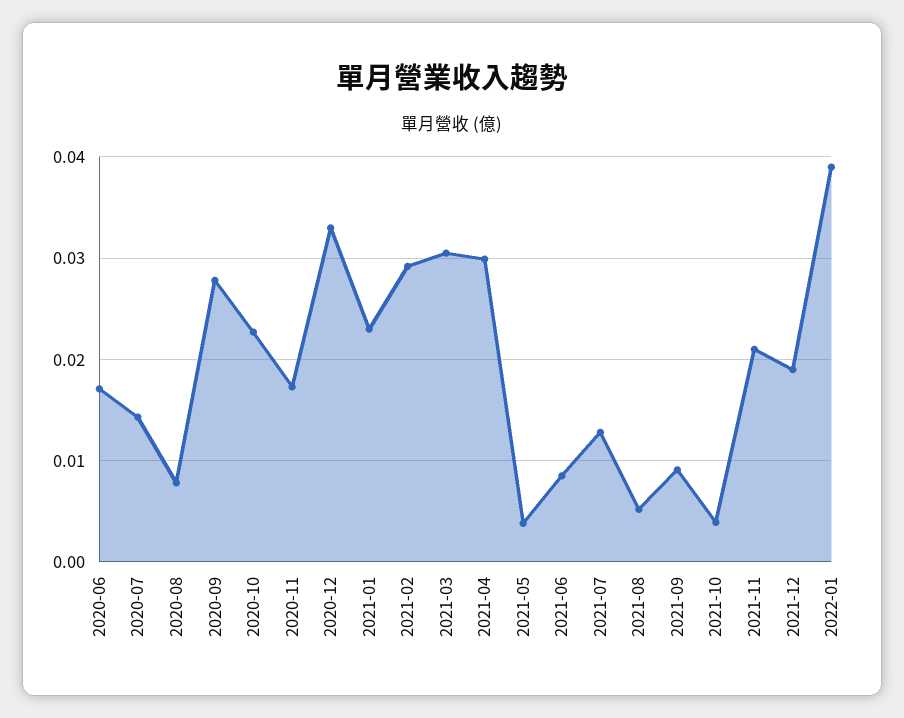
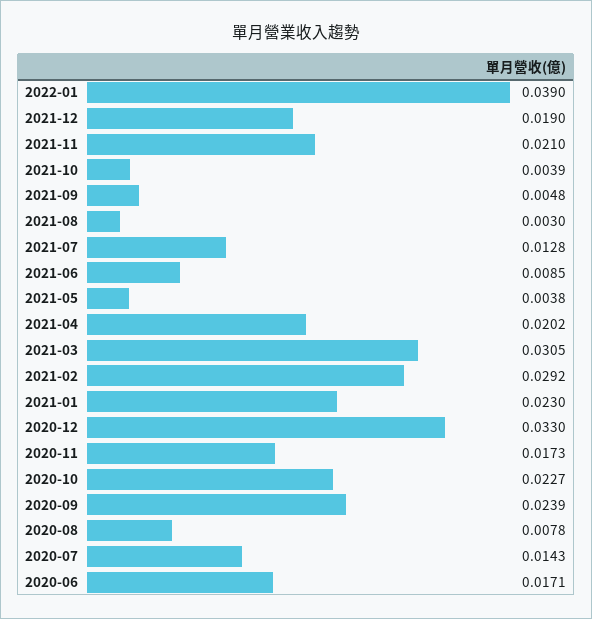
  {
    "2020-06": 0.0171,
    "2020-07": 0.0143,
    "2020-08": 0.0078,
-   "2020-09": 0.028,
+   "2020-09": 0.0239,
    "2020-10": 0.0227,
    "2020-11": 0.0173,
    "2020-12": 0.033,
    "2021-01": 0.023,
    "2021-02": 0.0292,
    "2021-03": 0.0305,
-   "2021-04": 0.03,
+   "2021-04": 0.0202,
    "2021-05": 0.0038,
    "2021-06": 0.0085,
    "2021-07": 0.0128,
-   "2021-08": 0.005,
+   "2021-08": 0.003,
-   "2021-09": 0.009,
+   "2021-09": 0.0048,
    "2021-10": 0.0039,
    "2021-11": 0.021,
    "2021-12": 0.019,
    "2022-01": 0.039
  }

